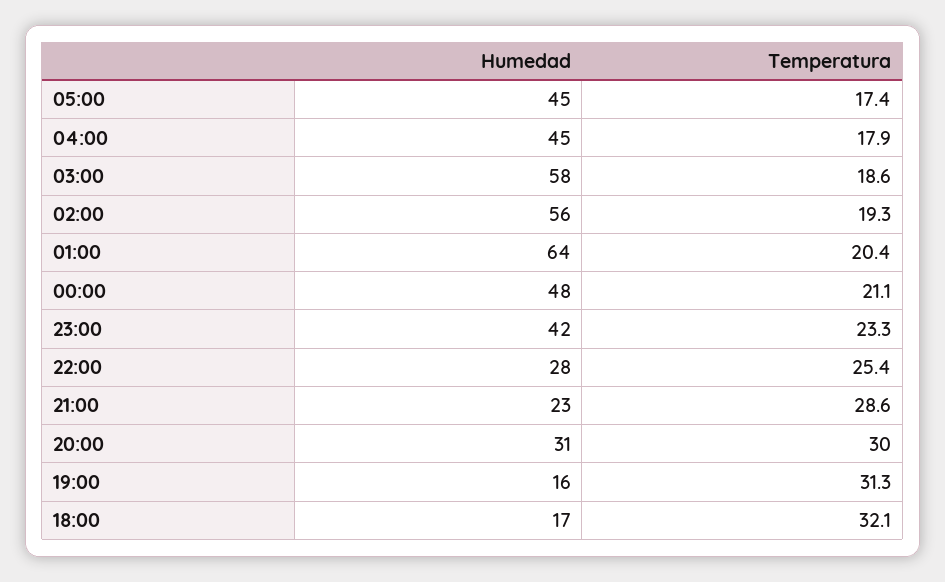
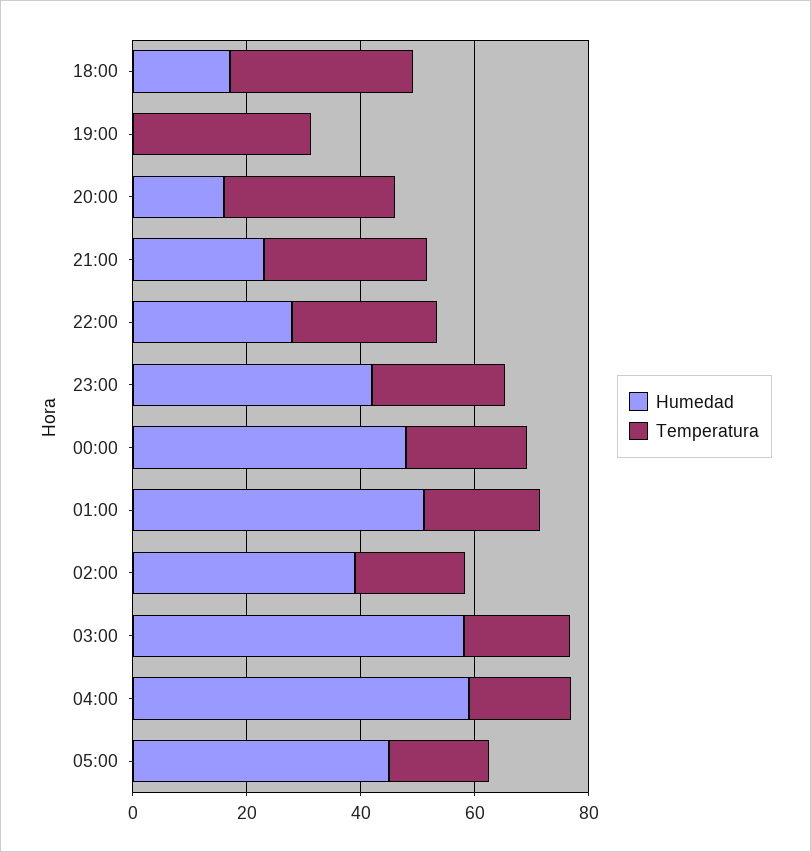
  {
    "Humedad": {
      "05:00": 45,
-     "04:00": 45,
+     "04:00": 60,
      "03:00": 58,
-     "02:00": 56,
+     "02:00": 40,
-     "01:00": 64,
+     "01:00": 50,
      "00:00": 48,
      "23:00": 42,
      "22:00": 28,
      "21:00": 23,
-     "20:00": 31,
+     "20:00": 15,
-     "19:00": 16,
+     "19:00": 0,
      "18:00": 17
    },
    "Temperatura": {
      "05:00": 17.4,
      "04:00": 17.9,
      "03:00": 18.6,
      "02:00": 19.3,
      "01:00": 20.4,
      "00:00": 21.1,
      "23:00": 23.3,
      "22:00": 25.4,
      "21:00": 28.6,
      "20:00": 30,
      "19:00": 31.3,
      "18:00": 32.1
    }
  }

